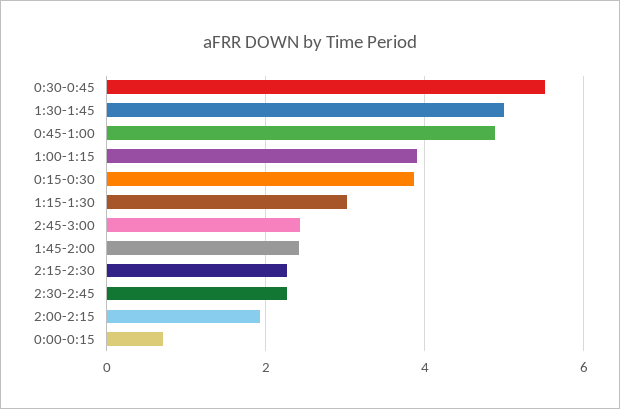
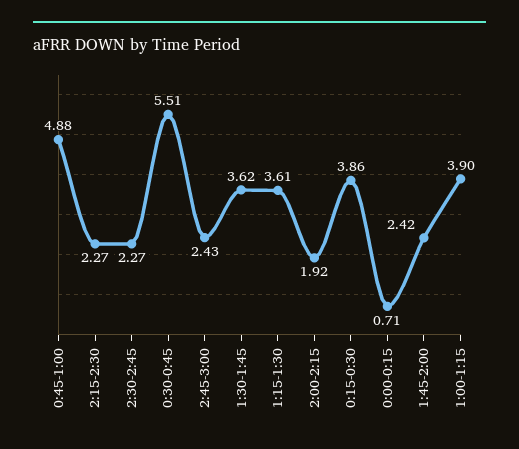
  {
    "0:30-0:45": 5.51,
-   "1:30-1:45": 5,
+   "1:30-1:45": 3.62,
    "0:45-1:00": 4.88,
    "1:00-1:15": 3.9,
    "0:15-0:30": 3.86,
-   "1:15-1:30": 3,
+   "1:15-1:30": 3.61,
    "2:45-3:00": 2.43,
    "1:45-2:00": 2.42,
    "2:15-2:30": 2.27,
    "2:30-2:45": 2.27,
    "2:00-2:15": 1.92,
    "0:00-0:15": 0.71
  }

